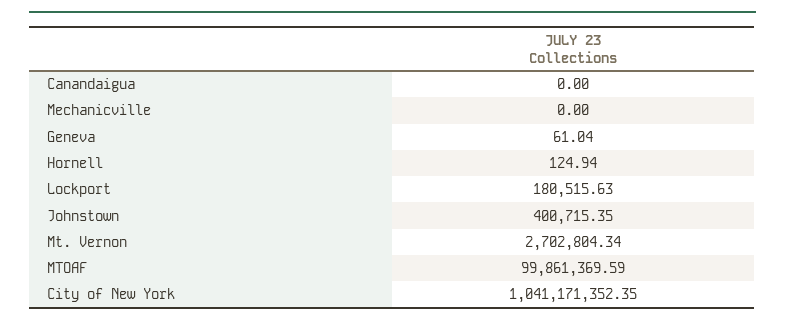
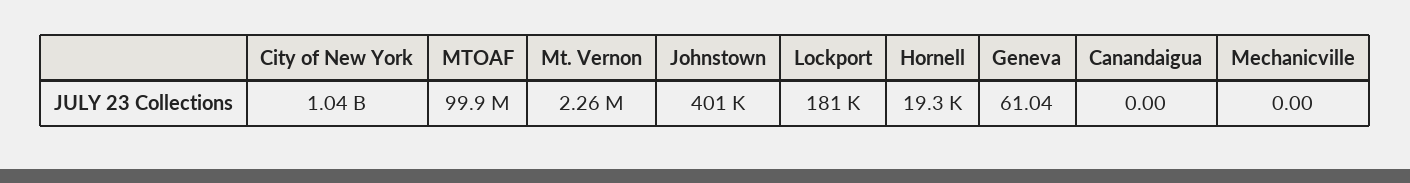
  {
    "Canandaigua": 0,
    "Mechanicville": 0,
    "Geneva": 61.04,
-   "Hornell": 124.94,
+   "Hornell": 19300,
    "Lockport": 180515.63,
    "Johnstown": 400715.35,
-   "Mt. Vernon": 2702804.34,
+   "Mt. Vernon": 2260000,
    "MTOAF": 99861369.59,
    "City of New York": 1041171352.35
  }

